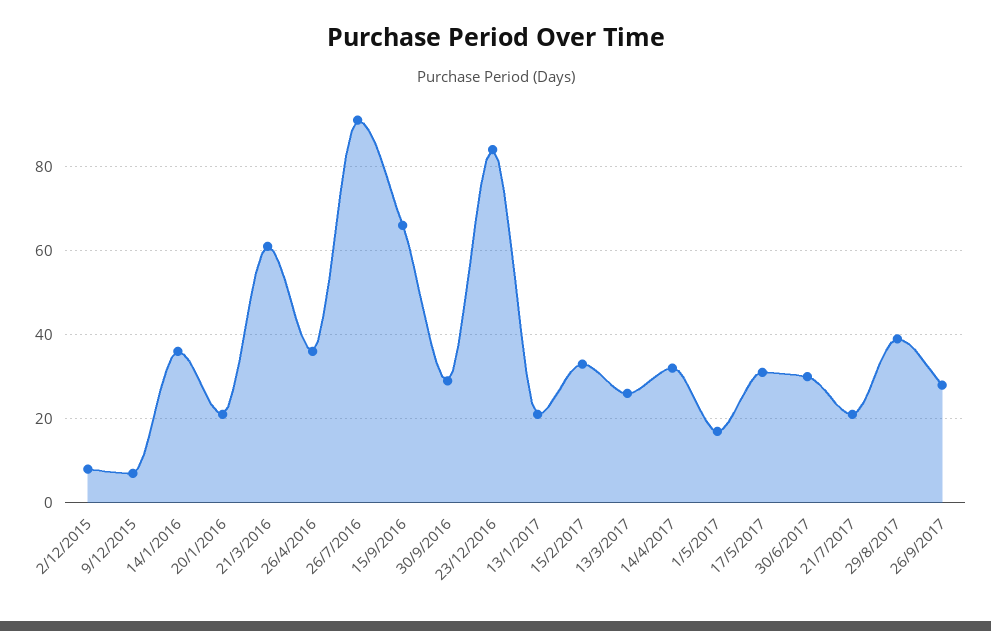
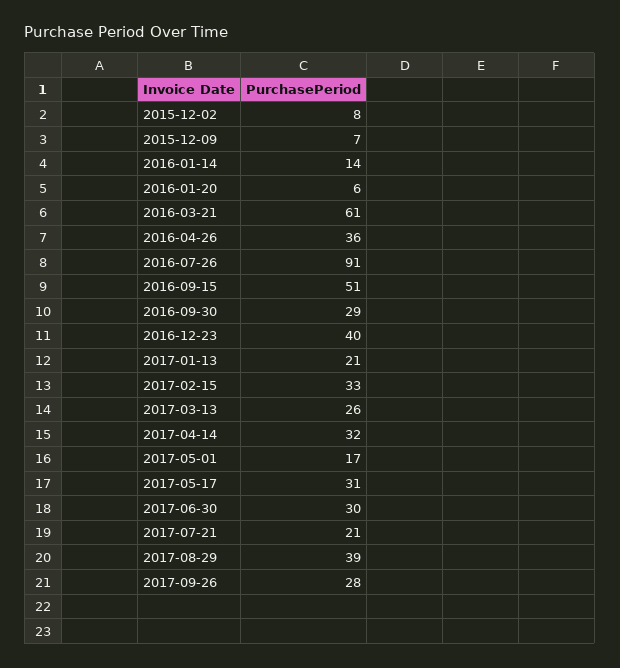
  {
    "2/12/2015": 8,
    "9/12/2015": 7,
-   "14/1/2016": 35,
+   "14/1/2016": 14,
-   "20/1/2016": 20,
+   "20/1/2016": 6,
    "21/3/2016": 61,
    "26/4/2016": 36,
    "26/7/2016": 91,
-   "15/9/2016": 65,
+   "15/9/2016": 51,
    "30/9/2016": 29,
-   "23/12/2016": 85,
+   "23/12/2016": 40,
    "13/1/2017": 21,
    "15/2/2017": 33,
    "13/3/2017": 26,
    "14/4/2017": 32,
    "1/5/2017": 17,
    "17/5/2017": 31,
    "30/6/2017": 30,
    "21/7/2017": 21,
    "29/8/2017": 39,
    "26/9/2017": 28
  }

